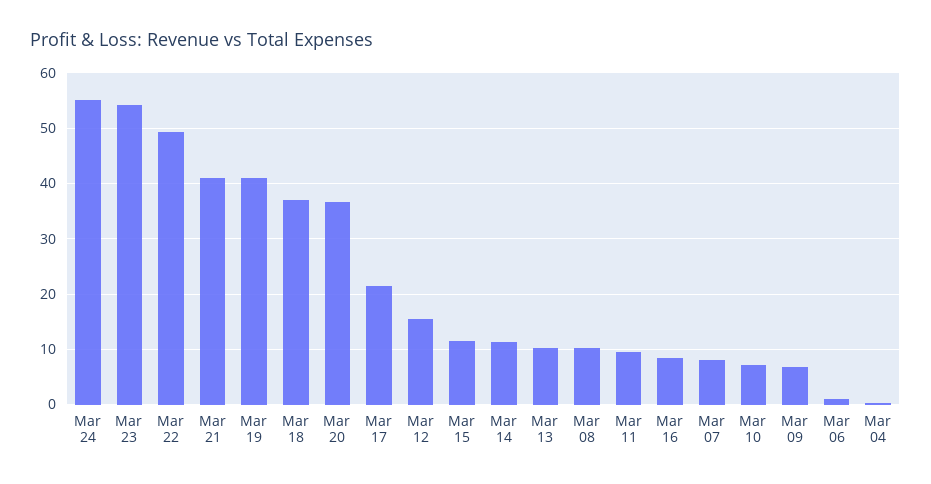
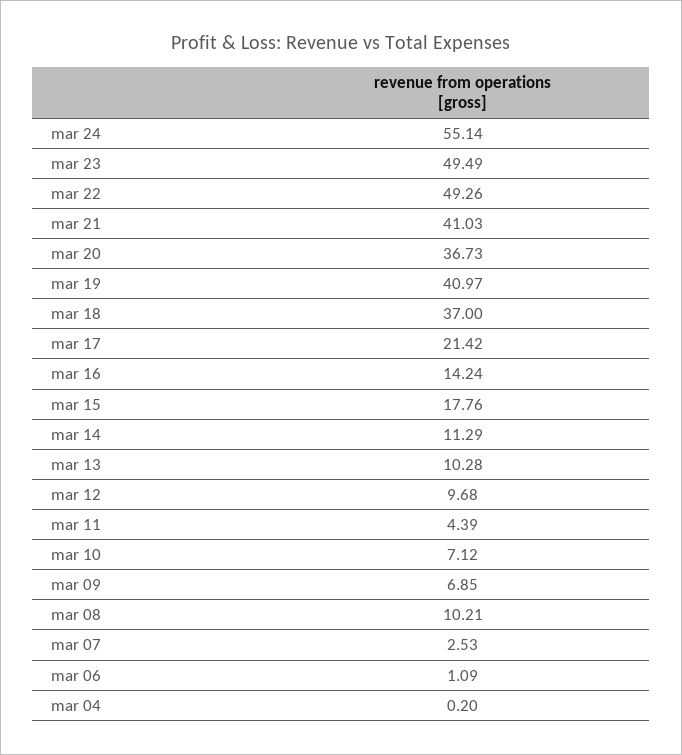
  {
    "Mar 24": 55.14,
-   "Mar 23": 54,
+   "Mar 23": 49.49,
    "Mar 22": 49.26,
    "Mar 21": 41.03,
    "Mar 19": 40.97,
    "Mar 18": 37,
    "Mar 20": 36.73,
    "Mar 17": 21.42,
-   "Mar 12": 16,
+   "Mar 12": 9.68,
-   "Mar 15": 12,
+   "Mar 15": 17.76,
    "Mar 14": 11.29,
    "Mar 13": 10.28,
    "Mar 08": 10.21,
-   "Mar 11": 10,
+   "Mar 11": 4.39,
-   "Mar 16": 8,
+   "Mar 16": 14.24,
-   "Mar 07": 8,
+   "Mar 07": 2.53,
    "Mar 10": 7.12,
    "Mar 09": 6.85,
    "Mar 06": 1.09,
    "Mar 04": 0.2
  }

